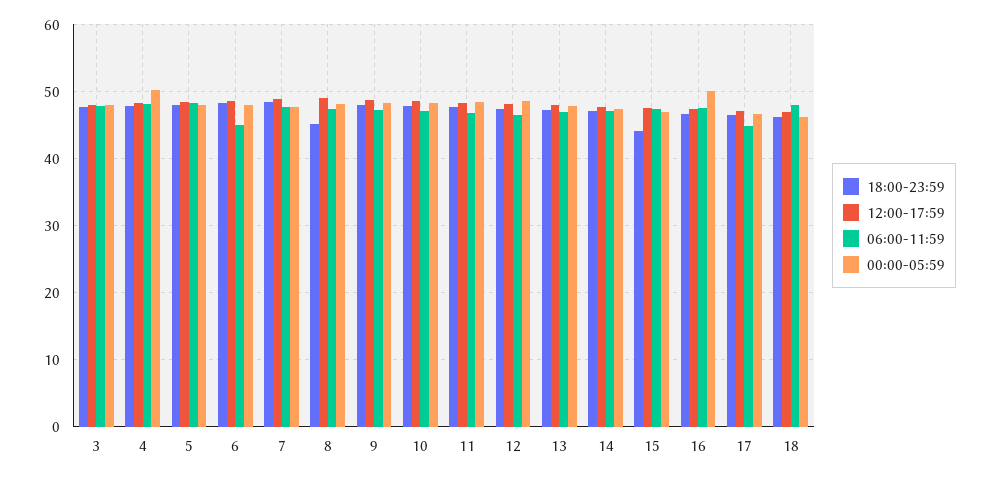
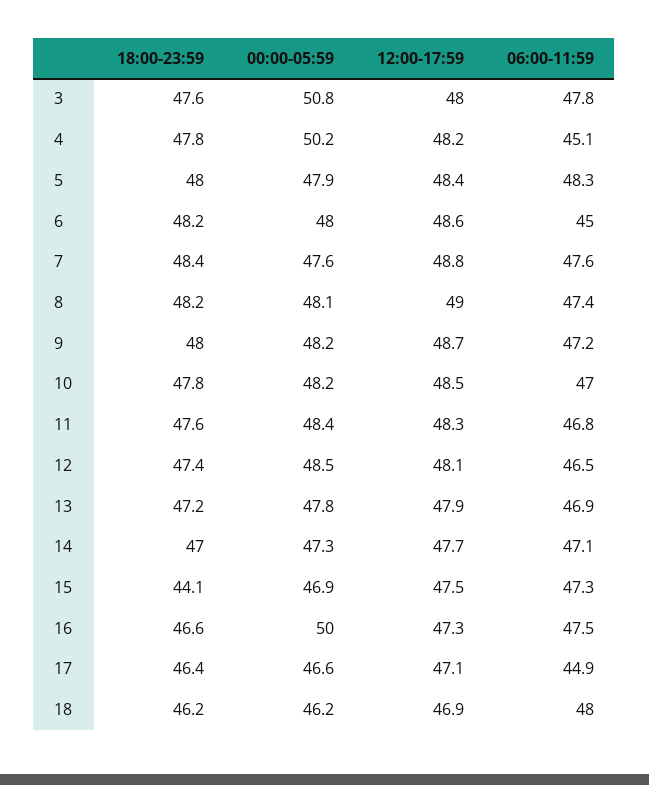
  {
    "18:00-23:59": {
      "3": 47.6,
      "4": 47.8,
      "5": 48,
      "6": 48.2,
      "7": 48.4,
-     "8": 45,
+     "8": 48.2,
      "9": 48,
      "10": 47.8,
      "11": 47.6,
      "12": 47.4,
      "13": 47.2,
      "14": 47,
      "15": 44.1,
      "16": 46.6,
      "17": 46.4,
      "18": 46.2
    },
    "12:00-17:59": {
      "3": 48,
      "4": 48.2,
      "5": 48.4,
      "6": 48.6,
      "7": 48.8,
      "8": 49,
      "9": 48.7,
      "10": 48.5,
      "11": 48.3,
      "12": 48.1,
      "13": 47.9,
      "14": 47.7,
      "15": 47.5,
      "16": 47.3,
      "17": 47.1,
      "18": 46.9
    },
    "06:00-11:59": {
      "3": 47.8,
-     "4": 48,
+     "4": 45.1,
      "5": 48.3,
      "6": 45,
      "7": 47.6,
      "8": 47.4,
      "9": 47.2,
      "10": 47,
      "11": 46.8,
      "12": 46.5,
      "13": 46.9,
      "14": 47.1,
      "15": 47.3,
      "16": 47.5,
      "17": 44.9,
      "18": 48
    },
    "00:00-05:59": {
-     "3": 48,
+     "3": 50.8,
      "4": 50.2,
      "5": 47.9,
      "6": 48,
      "7": 47.6,
      "8": 48.1,
      "9": 48.2,
      "10": 48.2,
      "11": 48.4,
      "12": 48.5,
      "13": 47.8,
      "14": 47.3,
      "15": 46.9,
      "16": 50,
      "17": 46.6,
      "18": 46.2
    }
  }

